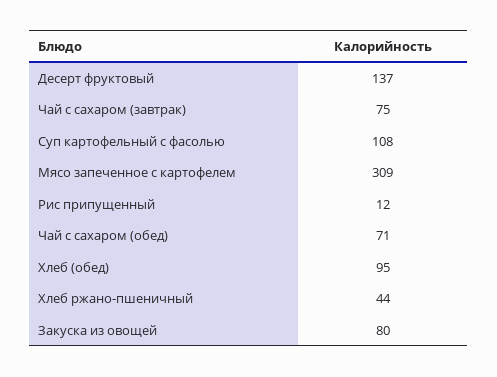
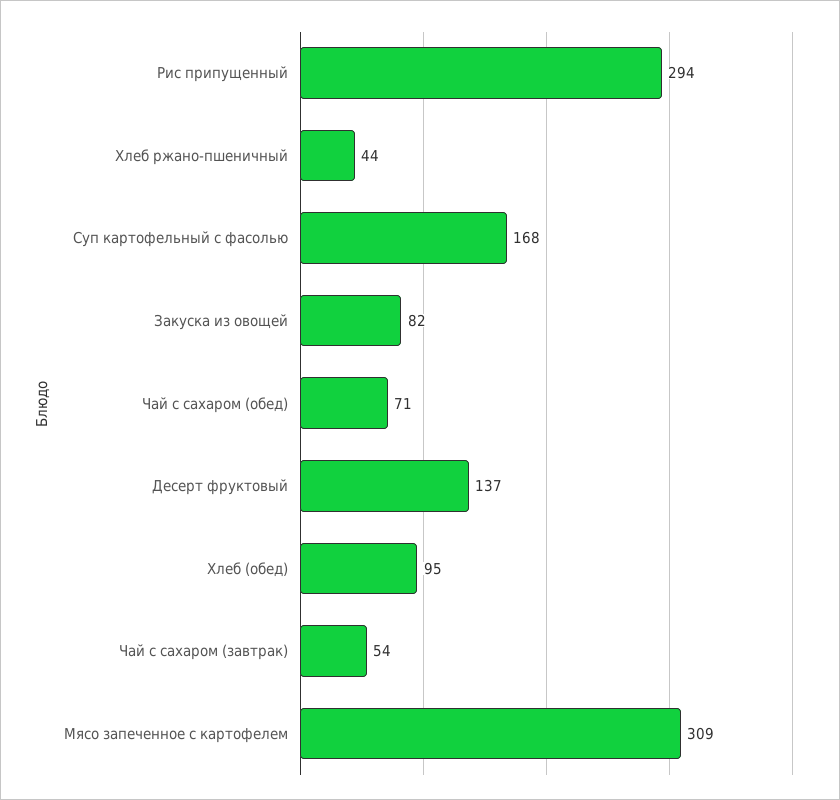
  {
    "Десерт фруктовый": 137,
-   "Чай с сахаром (завтрак)": 75,
+   "Чай с сахаром (завтрак)": 54,
-   "Суп картофельный с фасолью": 108,
+   "Суп картофельный с фасолью": 168,
    "Мясо запеченное с картофелем": 309,
-   "Рис припущенный": 12,
+   "Рис припущенный": 294,
    "Чай с сахаром (обед)": 71,
    "Хлеб (обед)": 95,
    "Хлеб ржано-пшеничный": 44,
-   "Закуска из овощей": 80
+   "Закуска из овощей": 82
  }

